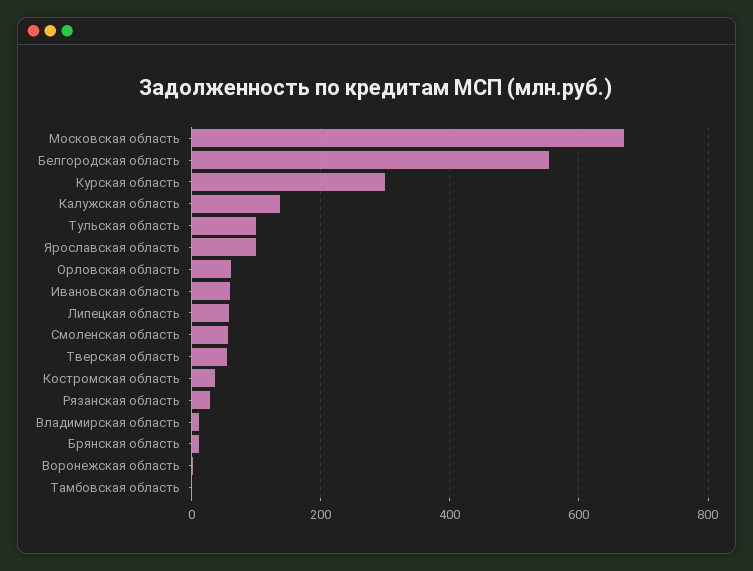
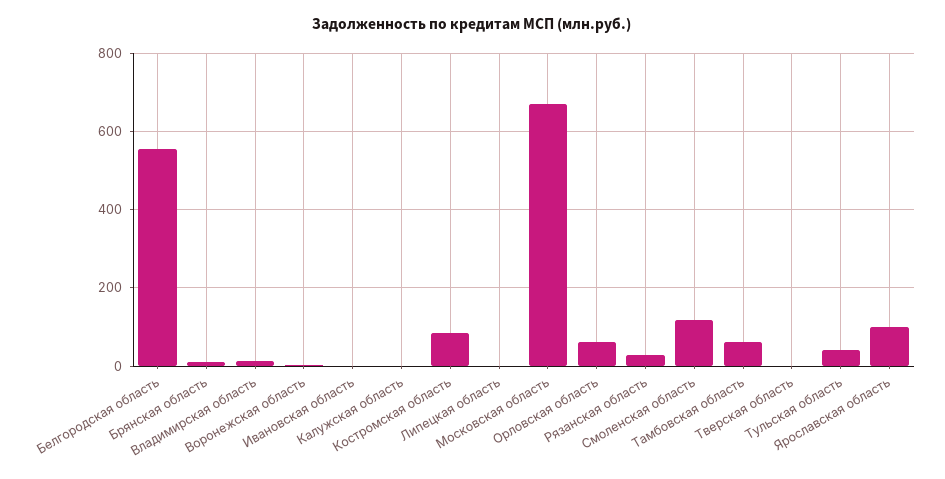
  {
    "Московская область": 660,
    "Белгородская область": 560,
-   "Курская область": 300,
-   "Калужская область": 140,
+   "Калужская область": 0,
-   "Тульская область": 100,
+   "Тульская область": 40,
    "Ярославская область": 100,
    "Орловская область": 60,
-   "Ивановская область": 60,
+   "Ивановская область": 0,
-   "Липецкая область": 60,
+   "Липецкая область": 0,
-   "Смоленская область": 60,
+   "Смоленская область": 120,
-   "Тверская область": 60,
+   "Тверская область": 0,
-   "Костромская область": 40,
+   "Костромская область": 80,
    "Рязанская область": 20,
    "Владимирская область": 20,
    "Брянская область": 20,
    "Воронежская область": 0,
-   "Тамбовская область": 0
+   "Тамбовская область": 60
  }

